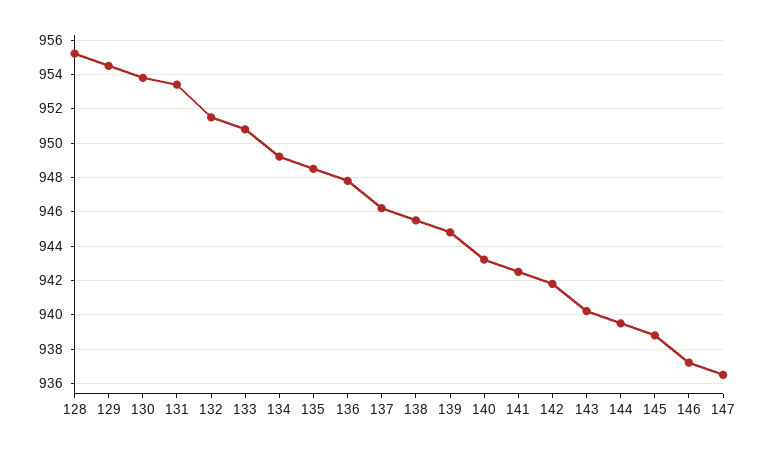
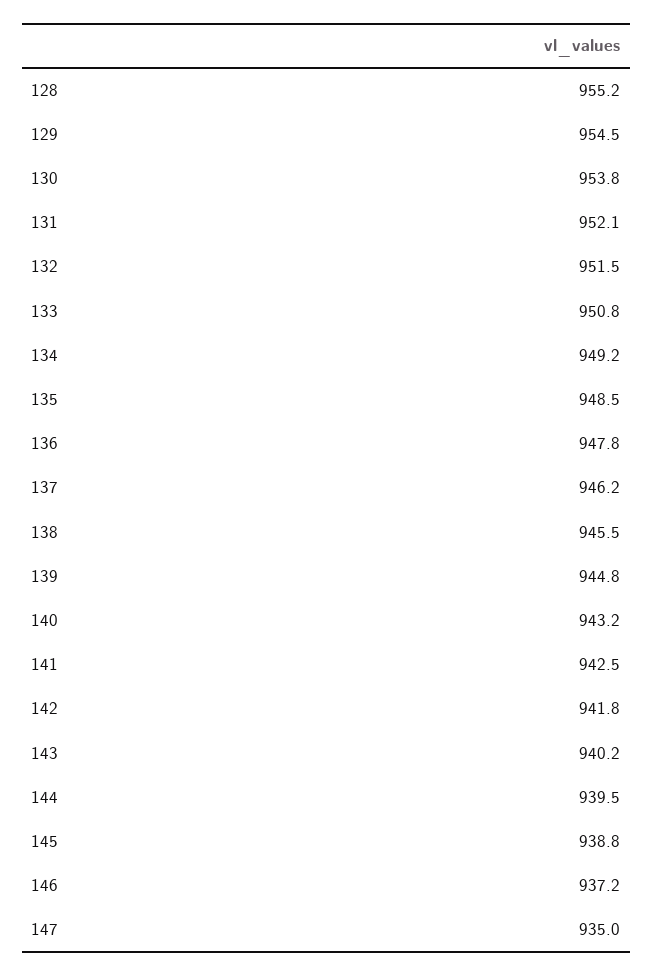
  {
    "128": 955.2,
    "129": 954.5,
    "130": 953.8,
-   "131": 953.5,
+   "131": 952.1,
    "132": 951.5,
    "133": 950.8,
    "134": 949.2,
    "135": 948.5,
    "136": 947.8,
    "137": 946.2,
    "138": 945.5,
    "139": 944.8,
    "140": 943.2,
    "141": 942.5,
    "142": 941.8,
    "143": 940.2,
    "144": 939.5,
    "145": 938.8,
    "146": 937.2,
-   "147": 936.5
+   "147": 935
  }

